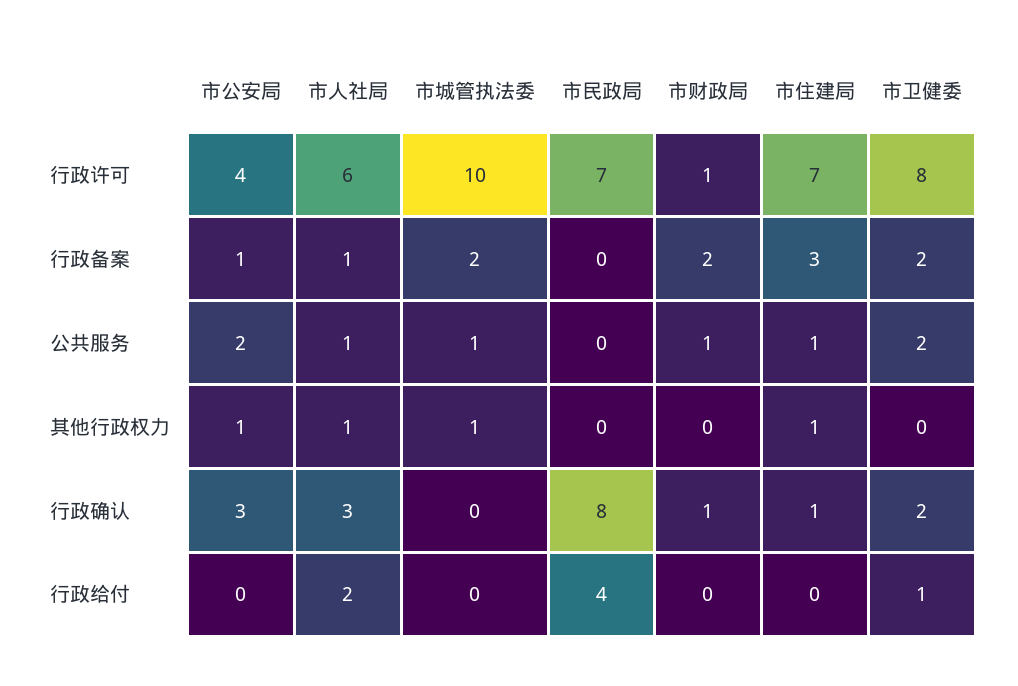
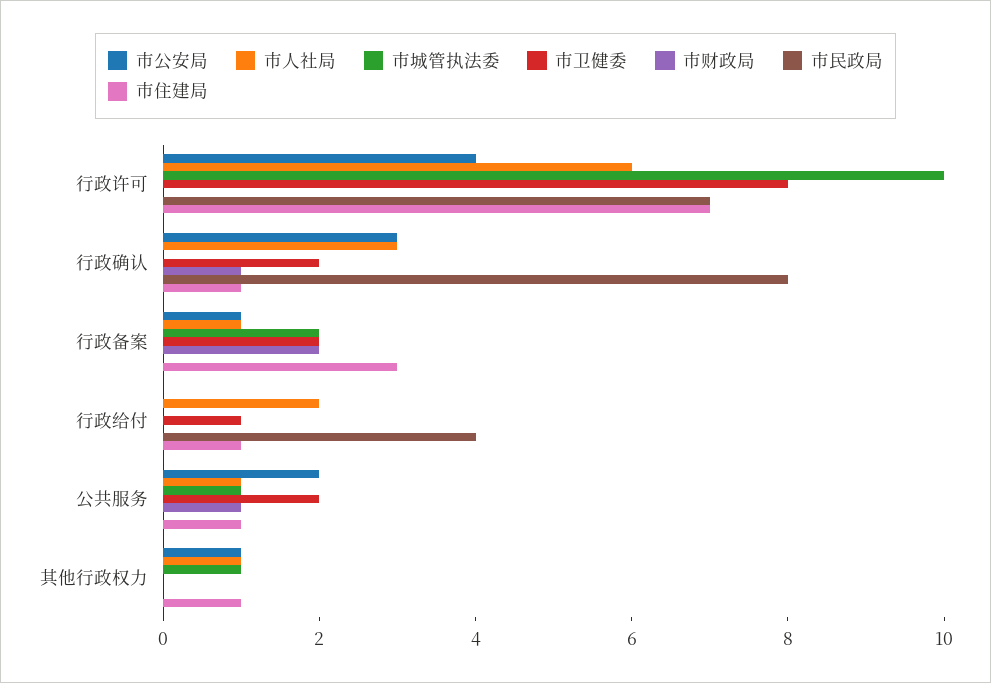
  {
    "市公安局": {
      "行政许可": 4,
      "行政备案": 1,
      "公共服务": 2,
      "其他行政权力": 1,
      "行政确认": 3,
      "行政给付": 0
    },
    "市人社局": {
      "行政许可": 6,
      "行政备案": 1,
      "公共服务": 1,
      "其他行政权力": 1,
      "行政确认": 3,
      "行政给付": 2
    },
    "市城管执法委": {
      "行政许可": 10,
      "行政备案": 2,
      "公共服务": 1,
      "其他行政权力": 1,
      "行政确认": 0,
      "行政给付": 0
    },
    "市民政局": {
      "行政许可": 7,
      "行政备案": 0,
      "公共服务": 0,
      "其他行政权力": 0,
      "行政确认": 8,
      "行政给付": 4
    },
    "市财政局": {
-     "行政许可": 1,
+     "行政许可": 0,
      "行政备案": 2,
      "公共服务": 1,
      "其他行政权力": 0,
      "行政确认": 1,
      "行政给付": 0
    },
    "市住建局": {
      "行政许可": 7,
      "行政备案": 3,
      "公共服务": 1,
      "其他行政权力": 1,
      "行政确认": 1,
-     "行政给付": 0
+     "行政给付": 1
    },
    "市卫健委": {
      "行政许可": 8,
      "行政备案": 2,
      "公共服务": 2,
      "其他行政权力": 0,
      "行政确认": 2,
      "行政给付": 1
    }
  }

